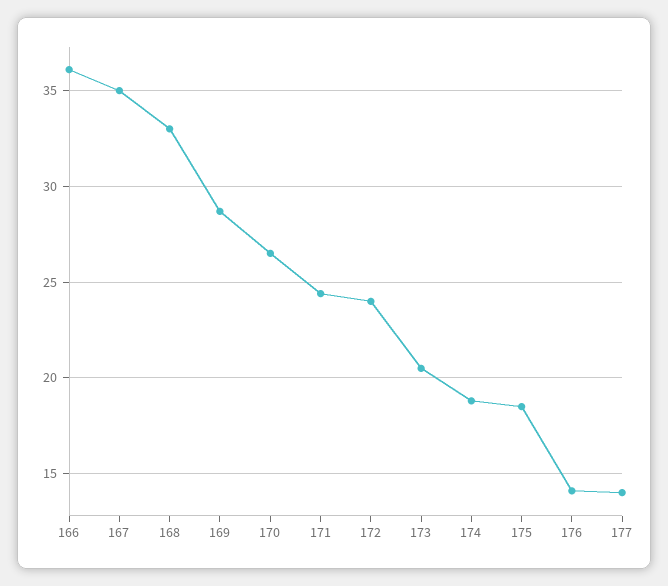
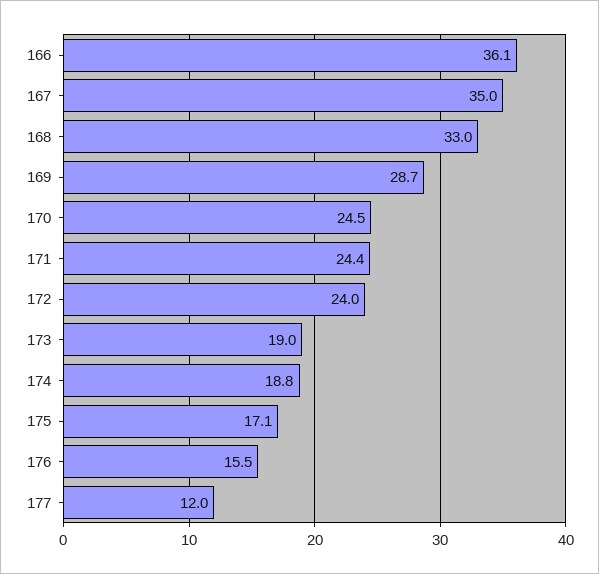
  {
    "166": 36.1,
    "167": 35,
    "168": 33,
    "169": 28.7,
-   "170": 26.5,
+   "170": 24.5,
    "171": 24.4,
    "172": 24,
-   "173": 20.5,
+   "173": 19,
    "174": 18.8,
-   "175": 18.5,
+   "175": 17.1,
-   "176": 14,
+   "176": 15.5,
-   "177": 14
+   "177": 12
  }

